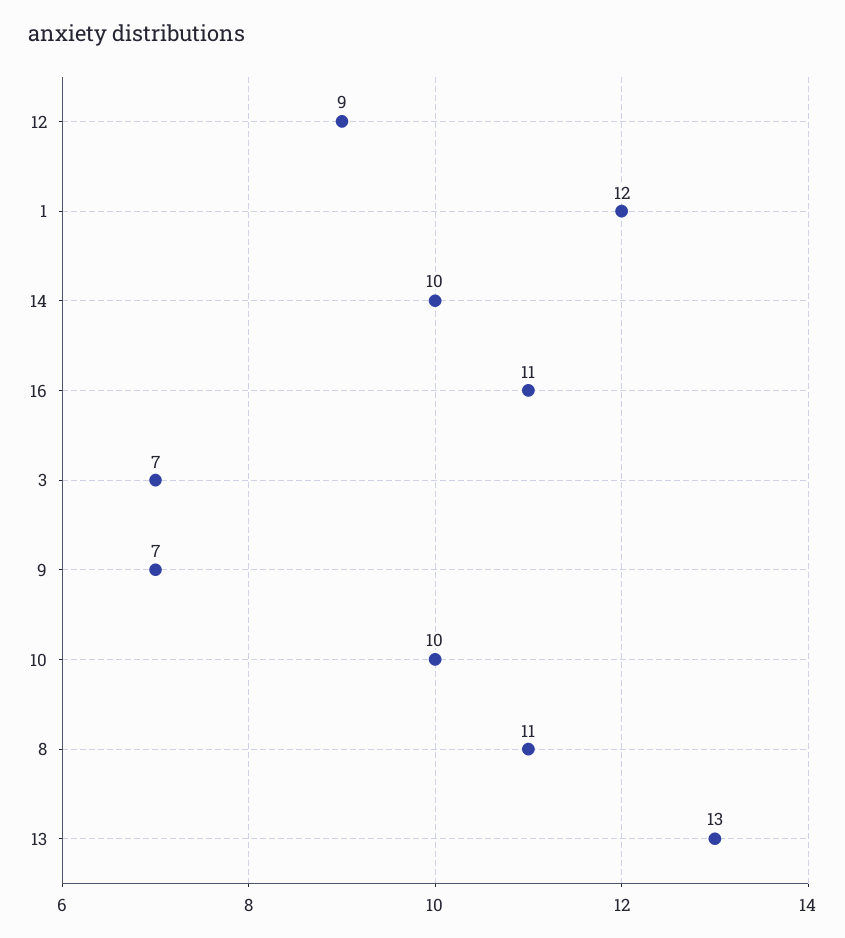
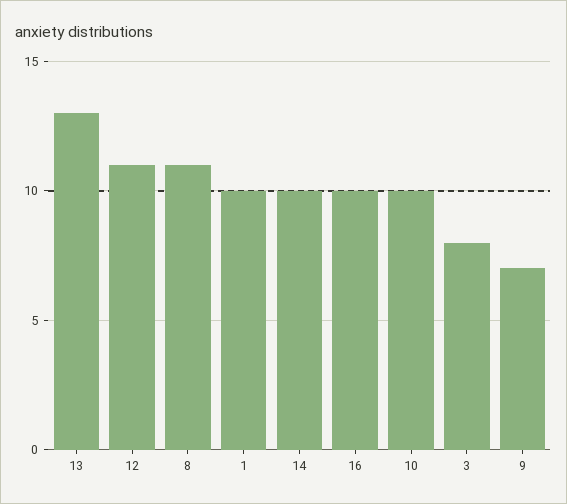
  {
-   "12": 9,
+   "12": 11,
-   "1": 12,
+   "1": 10,
    "14": 10,
-   "16": 11,
+   "16": 10,
-   "3": 7,
+   "3": 8,
    "9": 7,
    "10": 10,
    "8": 11,
    "13": 13
  }

